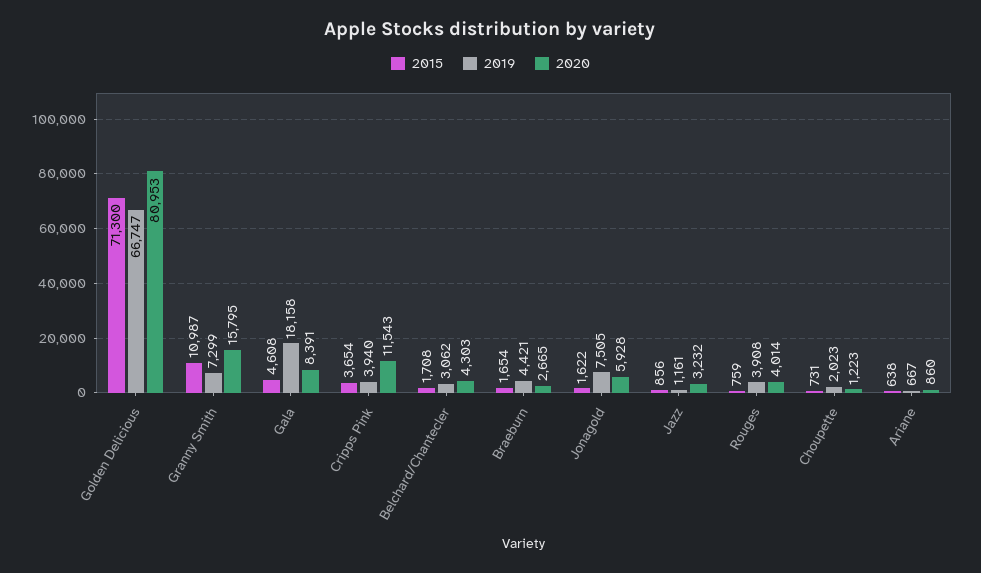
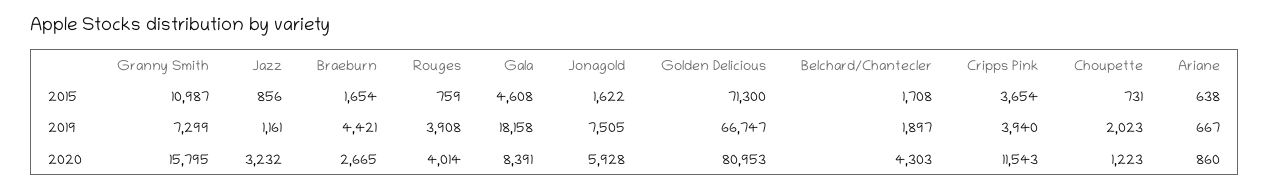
  {
    "2015": {
      "Golden Delicious": 71300,
      "Granny Smith": 10987,
      "Gala": 4608,
      "Cripps Pink": 3654,
      "Belchard/Chantecler": 1708,
      "Braeburn": 1654,
      "Jonagold": 1622,
      "Jazz": 856,
      "Rouges": 759,
      "Choupette": 731,
      "Ariane": 638
    },
    "2019": {
      "Golden Delicious": 66747,
      "Granny Smith": 7299,
      "Gala": 18158,
      "Cripps Pink": 3940,
-     "Belchard/Chantecler": 3062,
+     "Belchard/Chantecler": 1897,
      "Braeburn": 4421,
      "Jonagold": 7505,
      "Jazz": 1161,
      "Rouges": 3908,
      "Choupette": 2023,
      "Ariane": 667
    },
    "2020": {
      "Golden Delicious": 80953,
      "Granny Smith": 15795,
      "Gala": 8391,
      "Cripps Pink": 11543,
      "Belchard/Chantecler": 4303,
      "Braeburn": 2665,
      "Jonagold": 5928,
      "Jazz": 3232,
      "Rouges": 4014,
      "Choupette": 1223,
      "Ariane": 860
    }
  }

